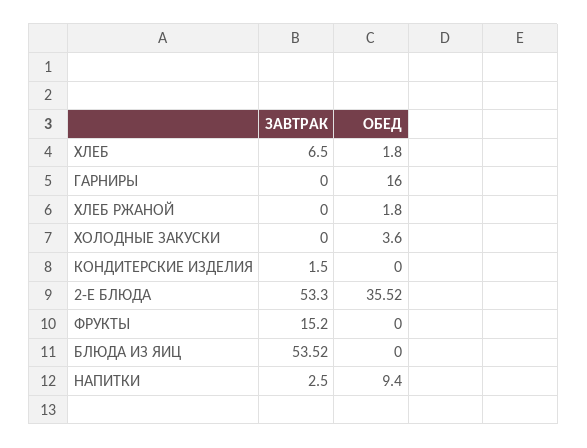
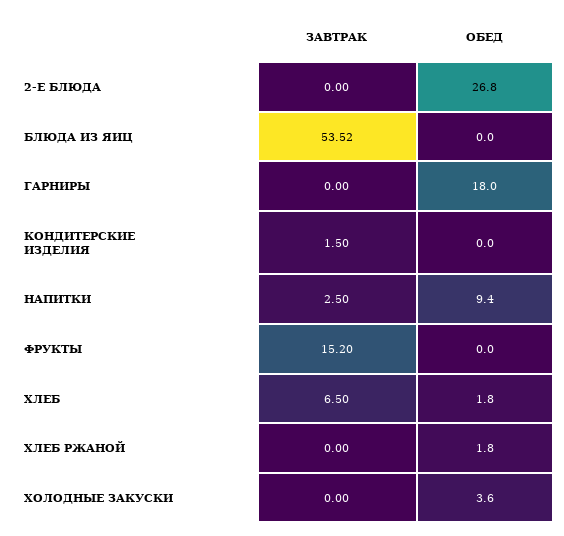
  {
    "ЗАВТРАК": {
      "ХЛЕБ": 6.5,
      "ГАРНИРЫ": 0,
      "ХЛЕБ РЖАНОЙ": 0,
      "ХОЛОДНЫЕ ЗАКУСКИ": 0,
      "КОНДИТЕРСКИЕ ИЗДЕЛИЯ": 1.5,
-     "2-Е БЛЮДА": 53.3,
+     "2-Е БЛЮДА": 0,
      "ФРУКТЫ": 15.2,
      "БЛЮДА ИЗ ЯИЦ": 53.52,
      "НАПИТКИ": 2.5
    },
    "ОБЕД": {
      "ХЛЕБ": 1.8,
-     "ГАРНИРЫ": 16,
+     "ГАРНИРЫ": 18,
      "ХЛЕБ РЖАНОЙ": 1.8,
      "ХОЛОДНЫЕ ЗАКУСКИ": 3.6,
      "КОНДИТЕРСКИЕ ИЗДЕЛИЯ": 0,
-     "2-Е БЛЮДА": 35.52,
+     "2-Е БЛЮДА": 26.8,
      "ФРУКТЫ": 0,
      "БЛЮДА ИЗ ЯИЦ": 0,
      "НАПИТКИ": 9.4
    }
  }

